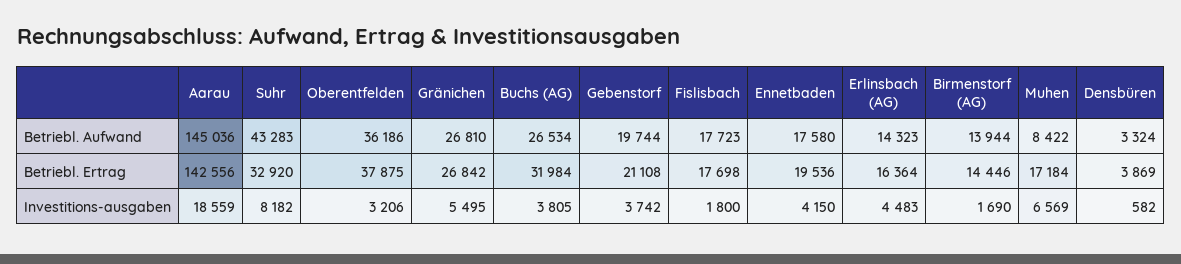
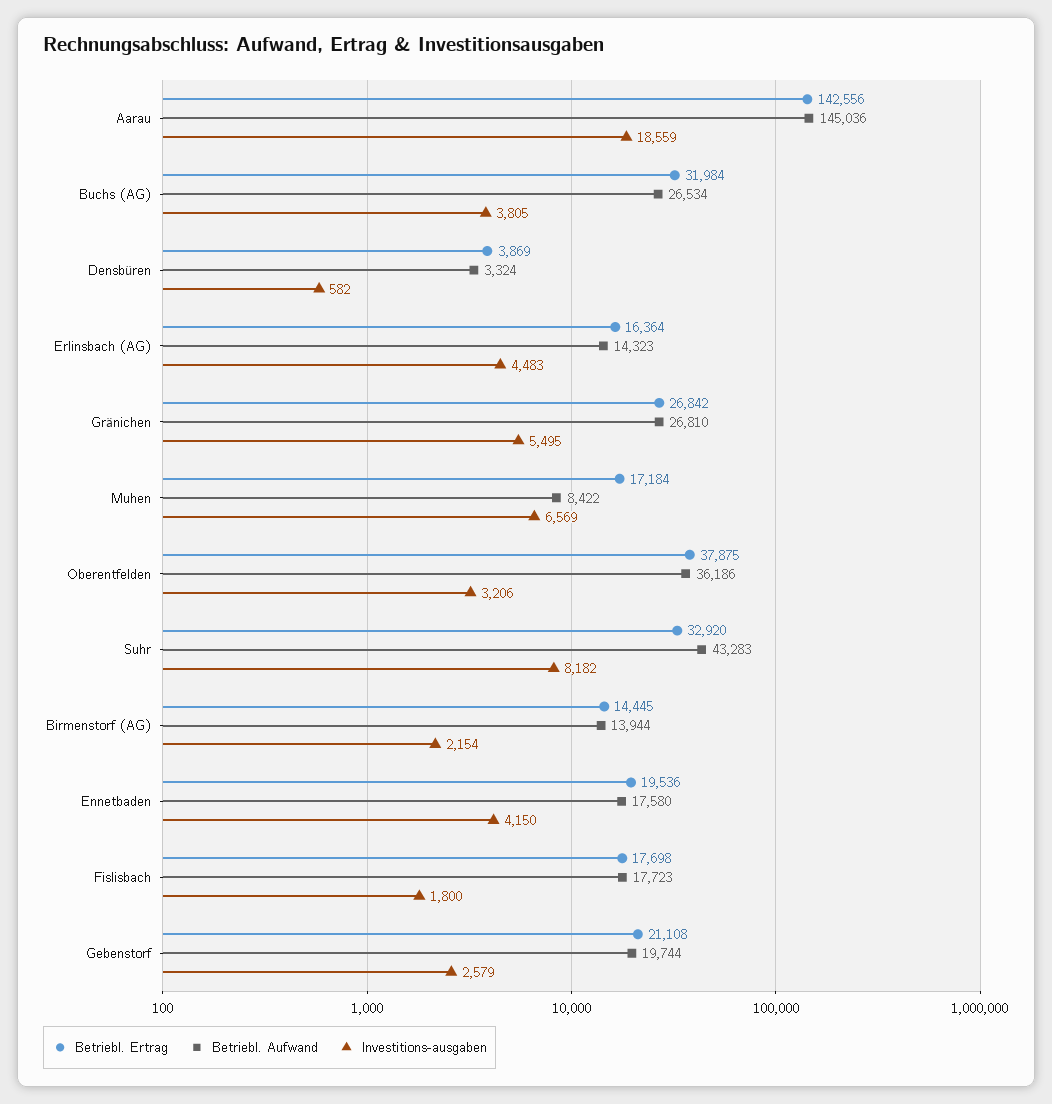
  {
    "Betriebl. Aufwand": {
      "Aarau": 145036,
      "Suhr": 43283,
      "Oberentfelden": 36186,
      "Gränichen": 26810,
      "Buchs (AG)": 26534,
      "Gebenstorf": 19744,
      "Fislisbach": 17723,
      "Ennetbaden": 17580,
      "Erlinsbach (AG)": 14323,
      "Birmenstorf (AG)": 13944,
      "Muhen": 8422,
      "Densbüren": 3324
    },
    "Betriebl. Ertrag": {
      "Aarau": 142556,
      "Suhr": 32920,
      "Oberentfelden": 37875,
      "Gränichen": 26842,
      "Buchs (AG)": 31984,
      "Gebenstorf": 21108,
      "Fislisbach": 17698,
      "Ennetbaden": 19536,
      "Erlinsbach (AG)": 16364,
-     "Birmenstorf (AG)": 14446,
+     "Birmenstorf (AG)": 14445,
      "Muhen": 17184,
      "Densbüren": 3869
    },
    "Investitions-ausgaben": {
      "Aarau": 18559,
      "Suhr": 8182,
      "Oberentfelden": 3206,
      "Gränichen": 5495,
      "Buchs (AG)": 3805,
-     "Gebenstorf": 3742,
+     "Gebenstorf": 2579,
      "Fislisbach": 1800,
      "Ennetbaden": 4150,
      "Erlinsbach (AG)": 4483,
-     "Birmenstorf (AG)": 1690,
+     "Birmenstorf (AG)": 2154,
      "Muhen": 6569,
      "Densbüren": 582
    }
  }

